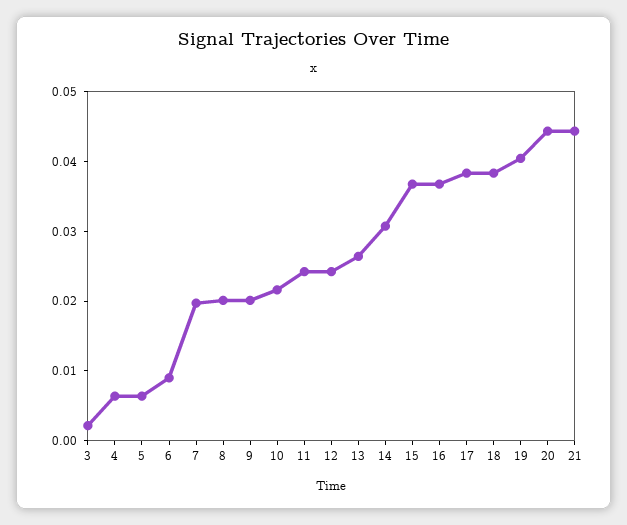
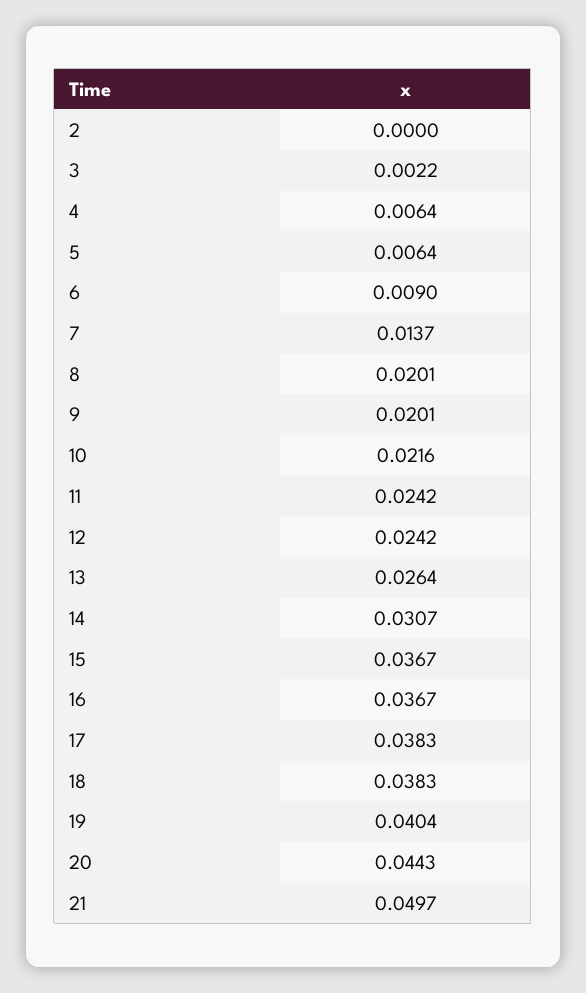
  {
    "3": 0.0022,
    "4": 0.0064,
    "5": 0.0064,
    "6": 0.009,
-   "7": 0.02,
+   "7": 0.0137,
    "8": 0.0201,
    "9": 0.0201,
    "10": 0.0216,
    "11": 0.0242,
    "12": 0.0242,
    "13": 0.0264,
    "14": 0.0307,
    "15": 0.0367,
    "16": 0.0367,
    "17": 0.0383,
    "18": 0.0383,
    "19": 0.0404,
    "20": 0.0443,
-   "21": 0.044
+   "21": 0.0497,
+   "2": 0
  }

